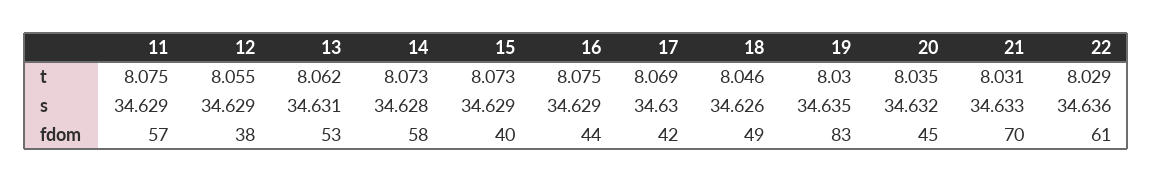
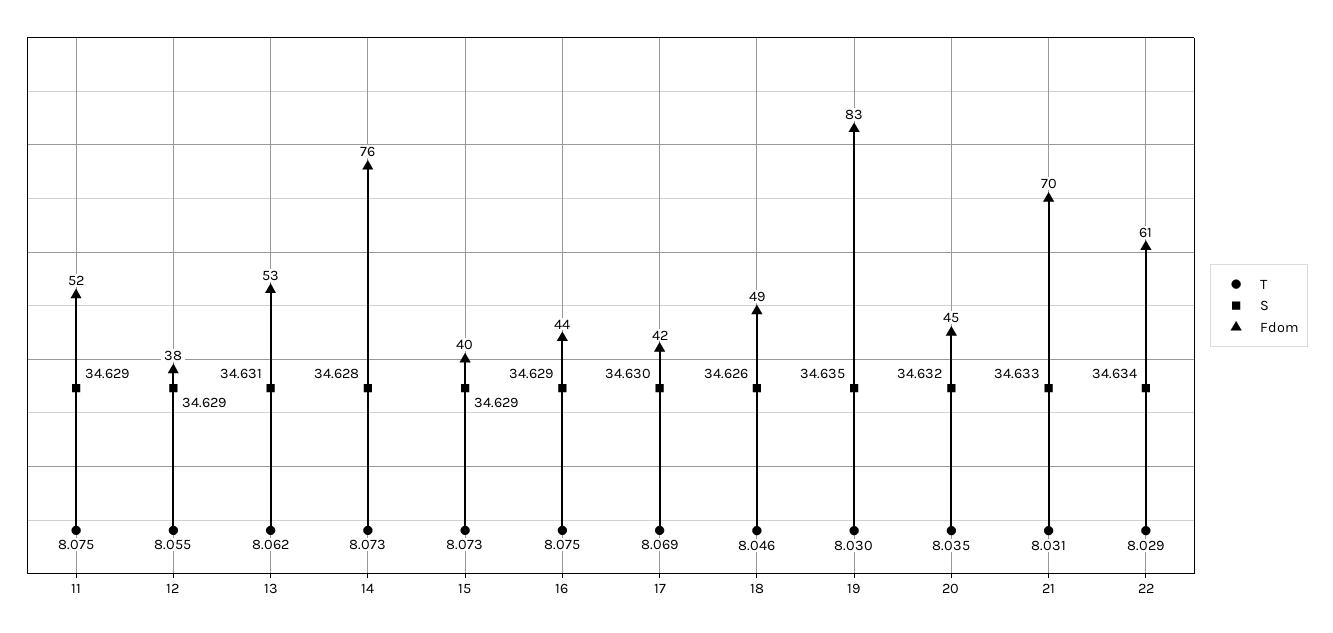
  {
    "t": {
      "11": 8.075,
      "12": 8.055,
      "13": 8.062,
      "14": 8.073,
      "15": 8.073,
      "16": 8.075,
      "17": 8.069,
      "18": 8.046,
      "19": 8.03,
      "20": 8.035,
      "21": 8.031,
      "22": 8.029
    },
    "s": {
      "11": 34.629,
      "12": 34.629,
      "13": 34.631,
      "14": 34.628,
      "15": 34.629,
      "16": 34.629,
      "17": 34.63,
      "18": 34.626,
      "19": 34.635,
      "20": 34.632,
      "21": 34.633,
-     "22": 34.636
+     "22": 34.634
    },
    "fdom": {
-     "11": 57,
+     "11": 52,
      "12": 38,
      "13": 53,
-     "14": 58,
+     "14": 76,
      "15": 40,
      "16": 44,
      "17": 42,
      "18": 49,
      "19": 83,
      "20": 45,
      "21": 70,
      "22": 61
    }
  }

